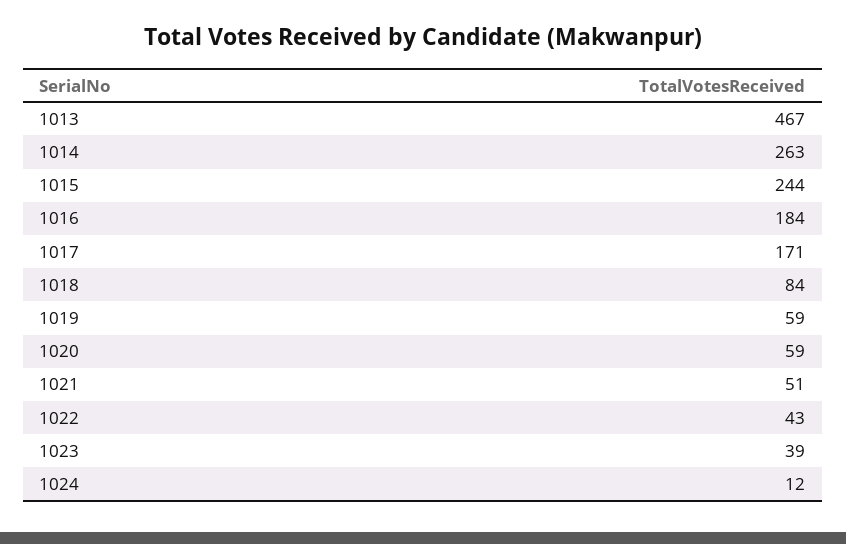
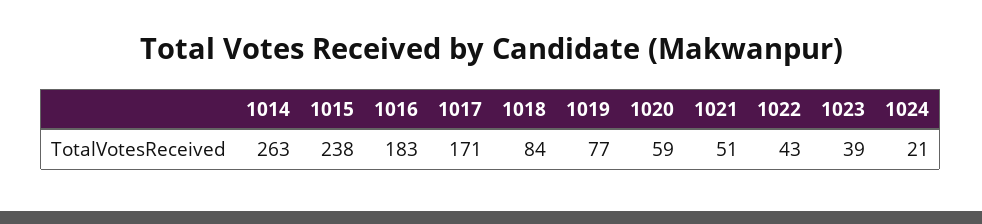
  {
-   "1013": 467,
    "1014": 263,
-   "1015": 244,
+   "1015": 238,
-   "1016": 184,
+   "1016": 183,
    "1017": 171,
    "1018": 84,
-   "1019": 59,
+   "1019": 77,
    "1020": 59,
    "1021": 51,
    "1022": 43,
    "1023": 39,
-   "1024": 12
+   "1024": 21
  }

